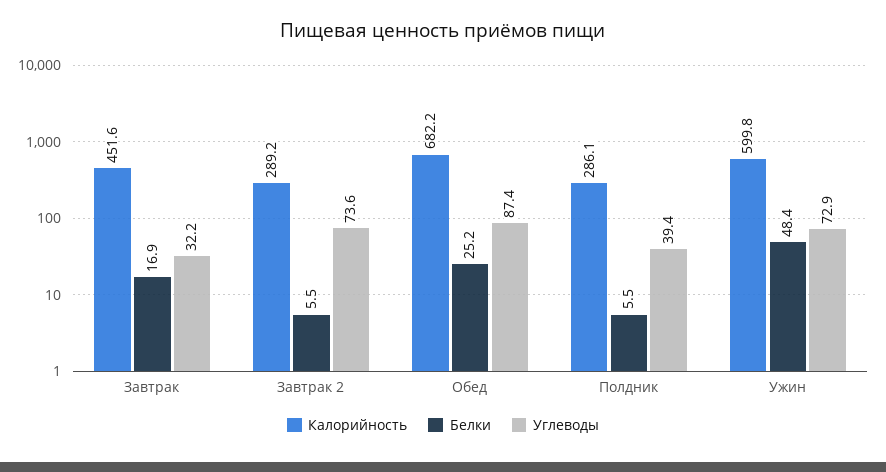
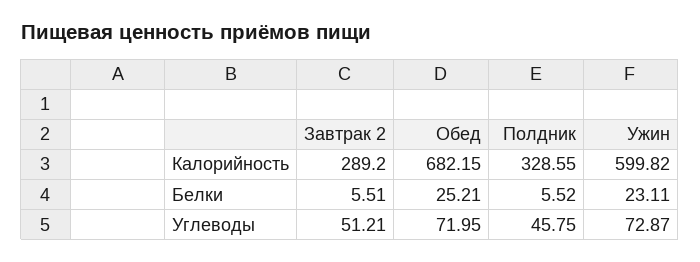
  {
    "Калорийность": {
-     "Завтрак": 451.6,
      "Завтрак 2": 289.2,
      "Обед": 682.15,
-     "Полдник": 286.1,
+     "Полдник": 328.55,
      "Ужин": 599.82
    },
    "Белки": {
-     "Завтрак": 16.9,
      "Завтрак 2": 5.51,
      "Обед": 25.21,
      "Полдник": 5.52,
-     "Ужин": 48.4
+     "Ужин": 23.11
    },
    "Углеводы": {
-     "Завтрак": 32.2,
-     "Завтрак 2": 73.6,
+     "Завтрак 2": 51.21,
-     "Обед": 87.4,
+     "Обед": 71.95,
-     "Полдник": 39.4,
+     "Полдник": 45.75,
      "Ужин": 72.87
    }
  }

